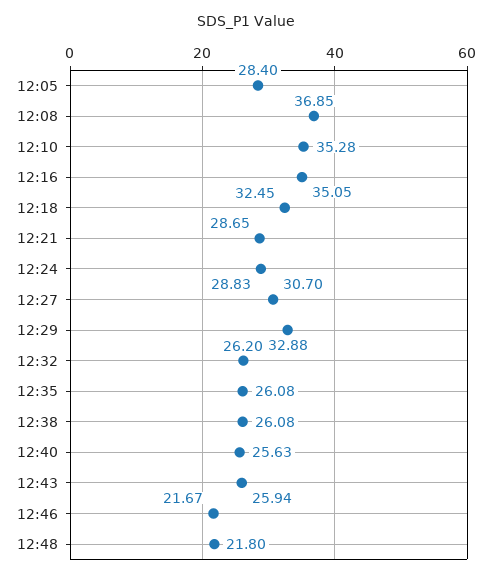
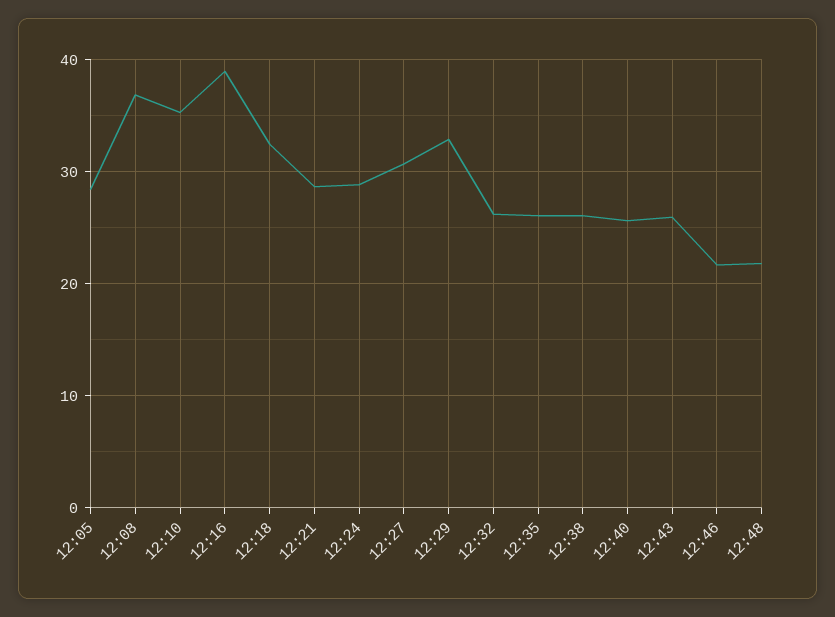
  {
    "12:05": 28.4,
    "12:08": 36.85,
    "12:10": 35.28,
-   "12:16": 35.05,
+   "12:16": 39,
    "12:18": 32.45,
    "12:21": 28.65,
    "12:24": 28.83,
    "12:27": 30.7,
    "12:29": 32.88,
    "12:32": 26.2,
    "12:35": 26.08,
    "12:38": 26.08,
    "12:40": 25.63,
    "12:43": 25.94,
    "12:46": 21.67,
    "12:48": 21.8
  }

